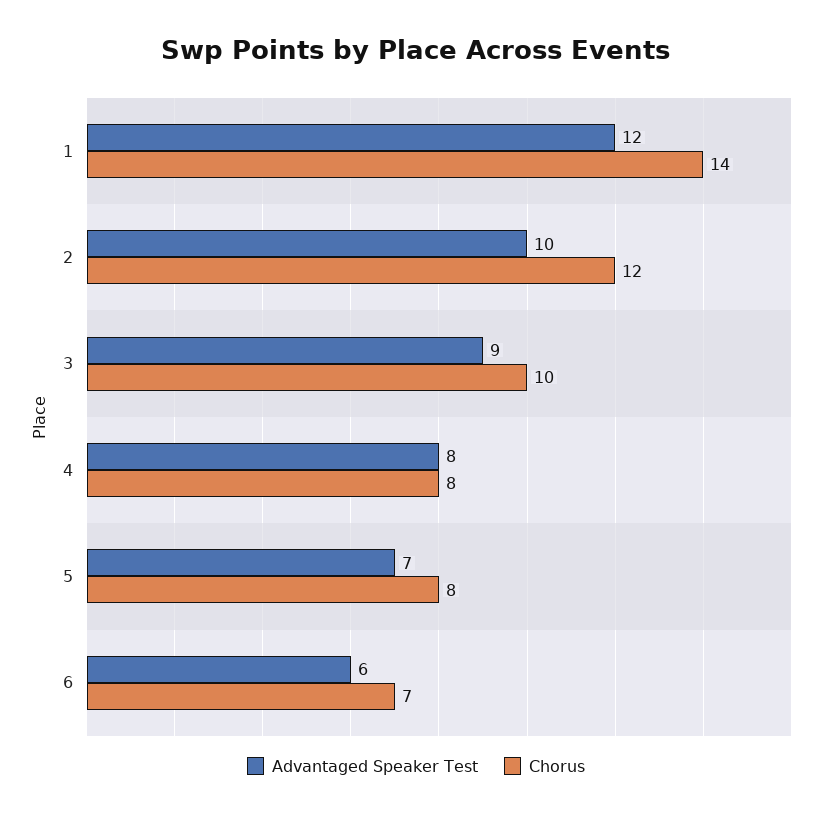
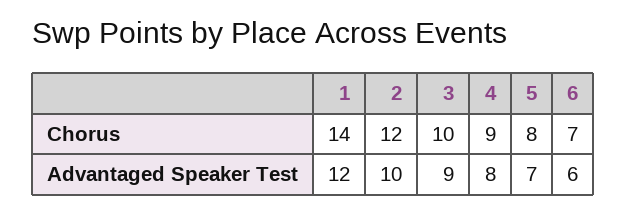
  {
    "Advantaged Speaker Test": {
      "1": 12,
      "2": 10,
      "3": 9,
      "4": 8,
      "5": 7,
      "6": 6
    },
    "Chorus": {
      "1": 14,
      "2": 12,
      "3": 10,
-     "4": 8,
+     "4": 9,
      "5": 8,
      "6": 7
    }
  }

